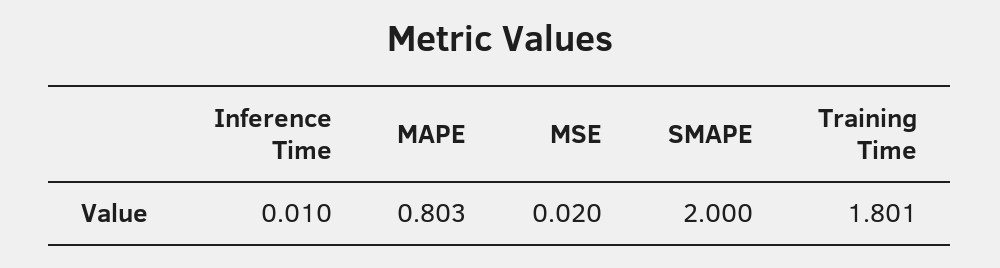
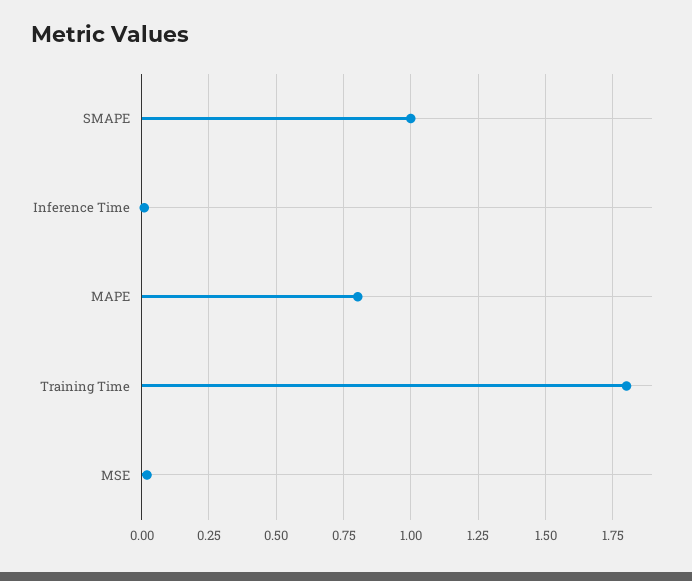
  {
    "Inference Time": 0.01,
    "MAPE": 0.803,
    "MSE": 0.02,
-   "SMAPE": 2,
+   "SMAPE": 1,
    "Training Time": 1.801
  }

